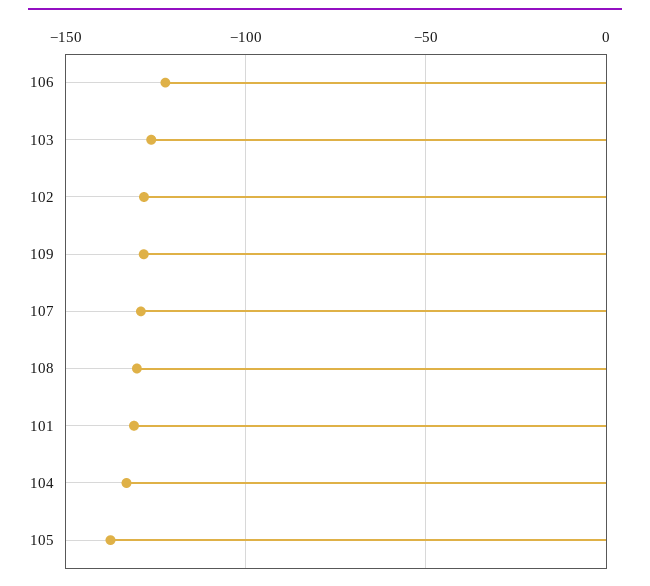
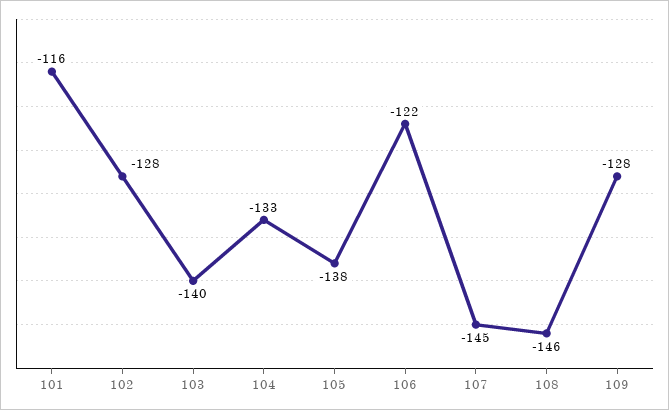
  {
    "106": -122,
-   "103": -125,
+   "103": -140,
    "102": -128,
    "109": -128,
-   "107": -130,
+   "107": -145,
-   "108": -130,
+   "108": -146,
-   "101": -130,
+   "101": -116,
    "104": -133,
    "105": -138
  }

